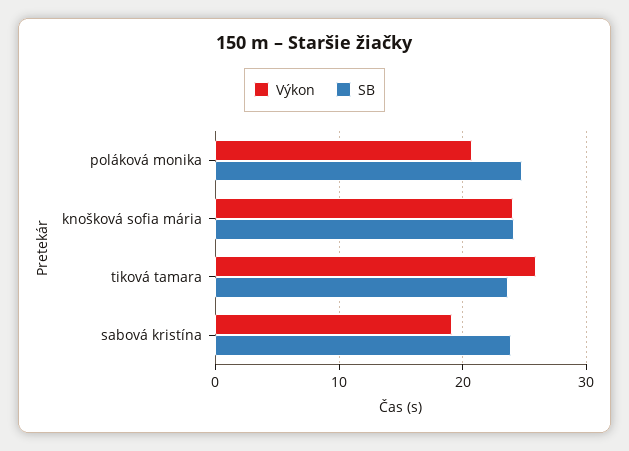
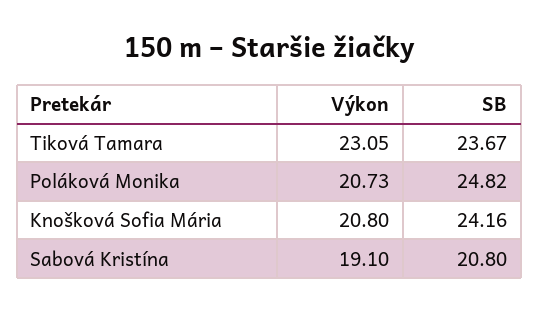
  {
    "Výkon": {
      "poláková monika": 20.73,
-     "knošková sofia mária": 24,
+     "knošková sofia mária": 20.8,
-     "tiková tamara": 26,
+     "tiková tamara": 23.05,
      "sabová kristína": 19.1
    },
    "SB": {
      "poláková monika": 24.82,
      "knošková sofia mária": 24.16,
      "tiková tamara": 23.67,
-     "sabová kristína": 24
+     "sabová kristína": 20.8
    }
  }

